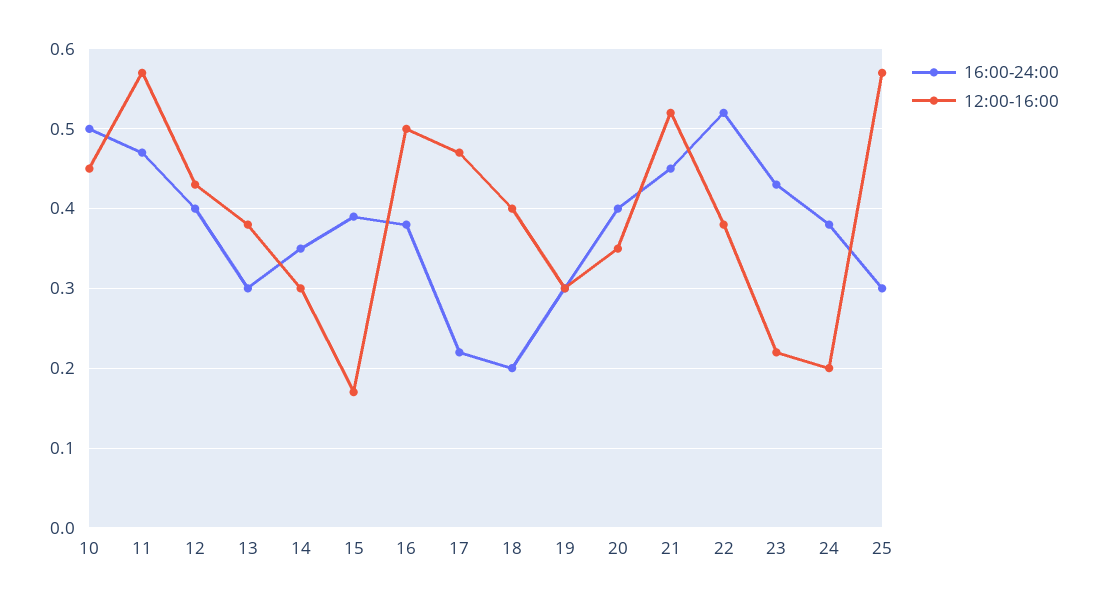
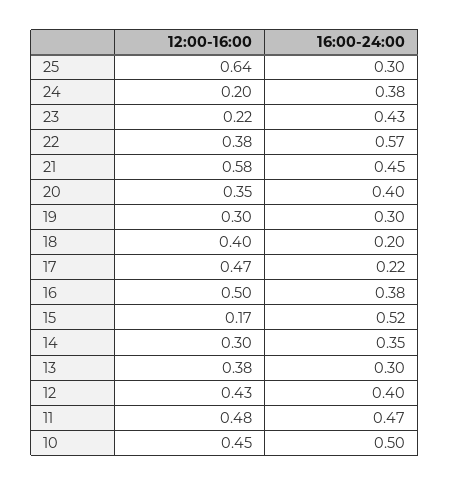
  {
    "16:00-24:00": {
      "10": 0.5,
      "11": 0.47,
      "12": 0.4,
      "13": 0.3,
      "14": 0.35,
-     "15": 0.39,
+     "15": 0.52,
      "16": 0.38,
      "17": 0.22,
      "18": 0.2,
      "19": 0.3,
      "20": 0.4,
      "21": 0.45,
-     "22": 0.52,
+     "22": 0.57,
      "23": 0.43,
      "24": 0.38,
      "25": 0.3
    },
    "12:00-16:00": {
      "10": 0.45,
-     "11": 0.57,
+     "11": 0.48,
      "12": 0.43,
      "13": 0.38,
      "14": 0.3,
      "15": 0.17,
      "16": 0.5,
      "17": 0.47,
      "18": 0.4,
      "19": 0.3,
      "20": 0.35,
-     "21": 0.52,
+     "21": 0.58,
      "22": 0.38,
      "23": 0.22,
      "24": 0.2,
-     "25": 0.57
+     "25": 0.64
    }
  }

